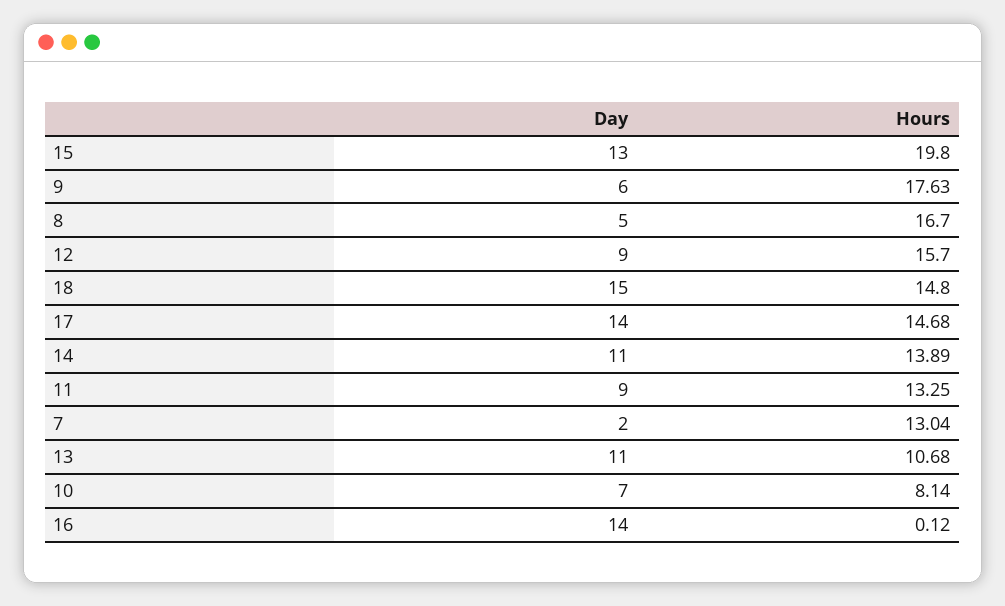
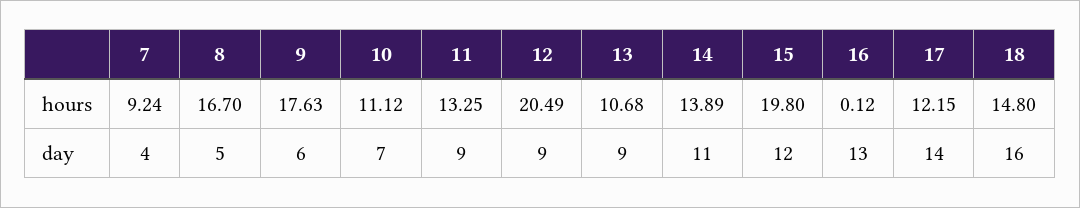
  {
    "Day": {
-     "15": 13,
+     "15": 12,
      "9": 6,
      "8": 5,
      "12": 9,
-     "18": 15,
+     "18": 16,
      "17": 14,
      "14": 11,
      "11": 9,
-     "7": 2,
+     "7": 4,
-     "13": 11,
+     "13": 9,
      "10": 7,
-     "16": 14
+     "16": 13
    },
    "Hours": {
      "15": 19.8,
      "9": 17.63,
      "8": 16.7,
-     "12": 15.7,
+     "12": 20.49,
      "18": 14.8,
-     "17": 14.68,
+     "17": 12.15,
      "14": 13.89,
      "11": 13.25,
-     "7": 13.04,
+     "7": 9.24,
      "13": 10.68,
-     "10": 8.14,
+     "10": 11.12,
      "16": 0.12
    }
  }

